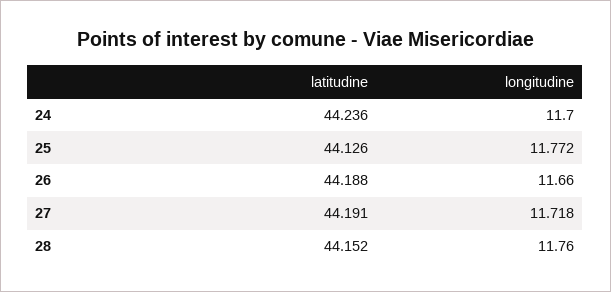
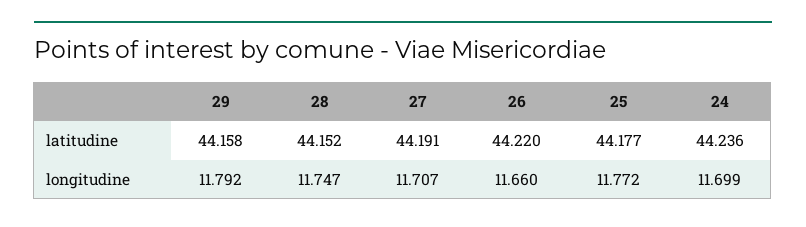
  {
    "latitudine": {
      "24": 44.236,
-     "25": 44.126,
+     "25": 44.177,
-     "26": 44.188,
+     "26": 44.22,
      "27": 44.191,
-     "28": 44.152
+     "28": 44.152,
+     "29": 44.158
    },
    "longitudine": {
-     "24": 11.7,
+     "24": 11.699,
      "25": 11.772,
      "26": 11.66,
-     "27": 11.718,
+     "27": 11.707,
-     "28": 11.76
+     "28": 11.747,
+     "29": 11.792
    }
  }

